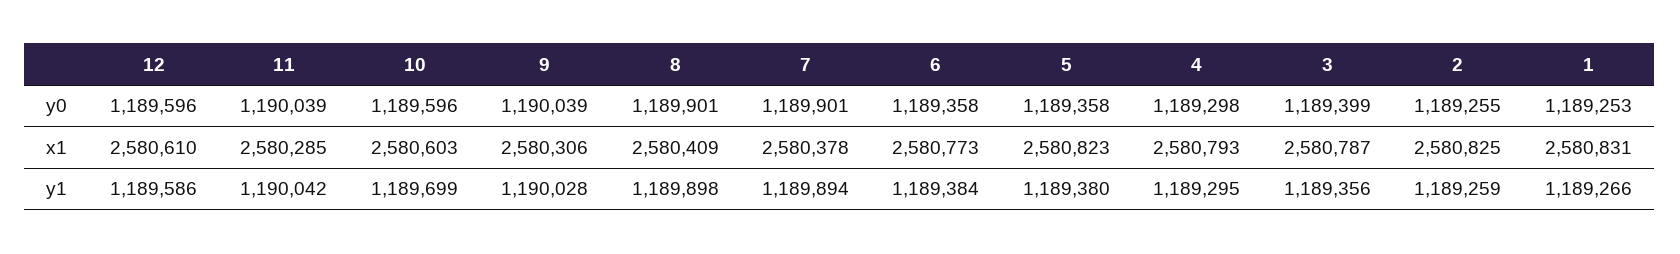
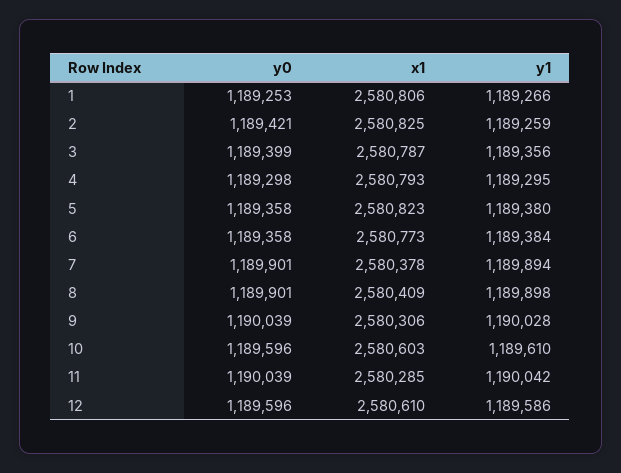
  {
    "12": {
      "y0": 1189596,
      "x1": 2580610,
      "y1": 1189586
    },
    "11": {
      "y0": 1190039,
      "x1": 2580285,
      "y1": 1190042
    },
    "10": {
      "y0": 1189596,
      "x1": 2580603,
-     "y1": 1189699
+     "y1": 1189610
    },
    "9": {
      "y0": 1190039,
      "x1": 2580306,
      "y1": 1190028
    },
    "8": {
      "y0": 1189901,
      "x1": 2580409,
      "y1": 1189898
    },
    "7": {
      "y0": 1189901,
      "x1": 2580378,
      "y1": 1189894
    },
    "6": {
      "y0": 1189358,
      "x1": 2580773,
      "y1": 1189384
    },
    "5": {
      "y0": 1189358,
      "x1": 2580823,
      "y1": 1189380
    },
    "4": {
      "y0": 1189298,
      "x1": 2580793,
      "y1": 1189295
    },
    "3": {
      "y0": 1189399,
      "x1": 2580787,
      "y1": 1189356
    },
    "2": {
-     "y0": 1189255,
+     "y0": 1189421,
      "x1": 2580825,
      "y1": 1189259
    },
    "1": {
      "y0": 1189253,
-     "x1": 2580831,
+     "x1": 2580806,
      "y1": 1189266
    }
  }

